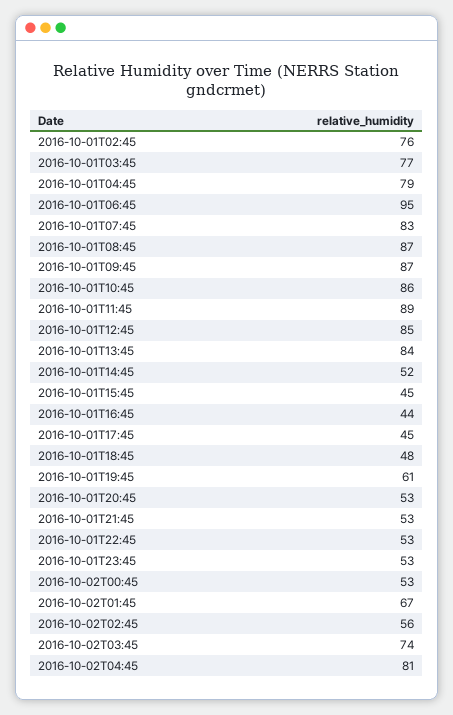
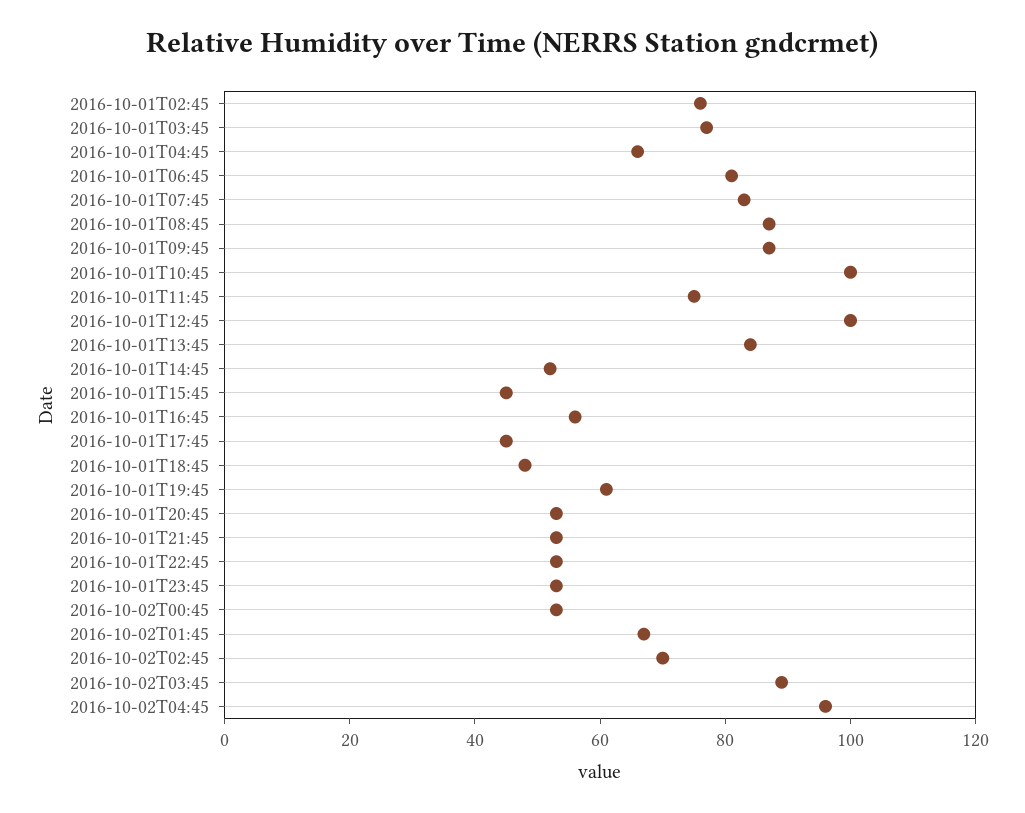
  {
    "2016-10-01T02:45": 76,
    "2016-10-01T03:45": 77,
-   "2016-10-01T04:45": 79,
+   "2016-10-01T04:45": 65,
-   "2016-10-01T06:45": 95,
+   "2016-10-01T06:45": 80,
    "2016-10-01T07:45": 83,
    "2016-10-01T08:45": 87,
    "2016-10-01T09:45": 87,
-   "2016-10-01T10:45": 86,
+   "2016-10-01T10:45": 100,
-   "2016-10-01T11:45": 89,
+   "2016-10-01T11:45": 75,
-   "2016-10-01T12:45": 85,
+   "2016-10-01T12:45": 100,
    "2016-10-01T13:45": 84,
    "2016-10-01T14:45": 52,
    "2016-10-01T15:45": 45,
-   "2016-10-01T16:45": 44,
+   "2016-10-01T16:45": 55,
    "2016-10-01T17:45": 45,
    "2016-10-01T18:45": 48,
    "2016-10-01T19:45": 61,
    "2016-10-01T20:45": 53,
    "2016-10-01T21:45": 53,
    "2016-10-01T22:45": 53,
    "2016-10-01T23:45": 53,
    "2016-10-02T00:45": 53,
    "2016-10-02T01:45": 67,
-   "2016-10-02T02:45": 56,
+   "2016-10-02T02:45": 70,
-   "2016-10-02T03:45": 74,
+   "2016-10-02T03:45": 90,
-   "2016-10-02T04:45": 81
+   "2016-10-02T04:45": 95
  }

